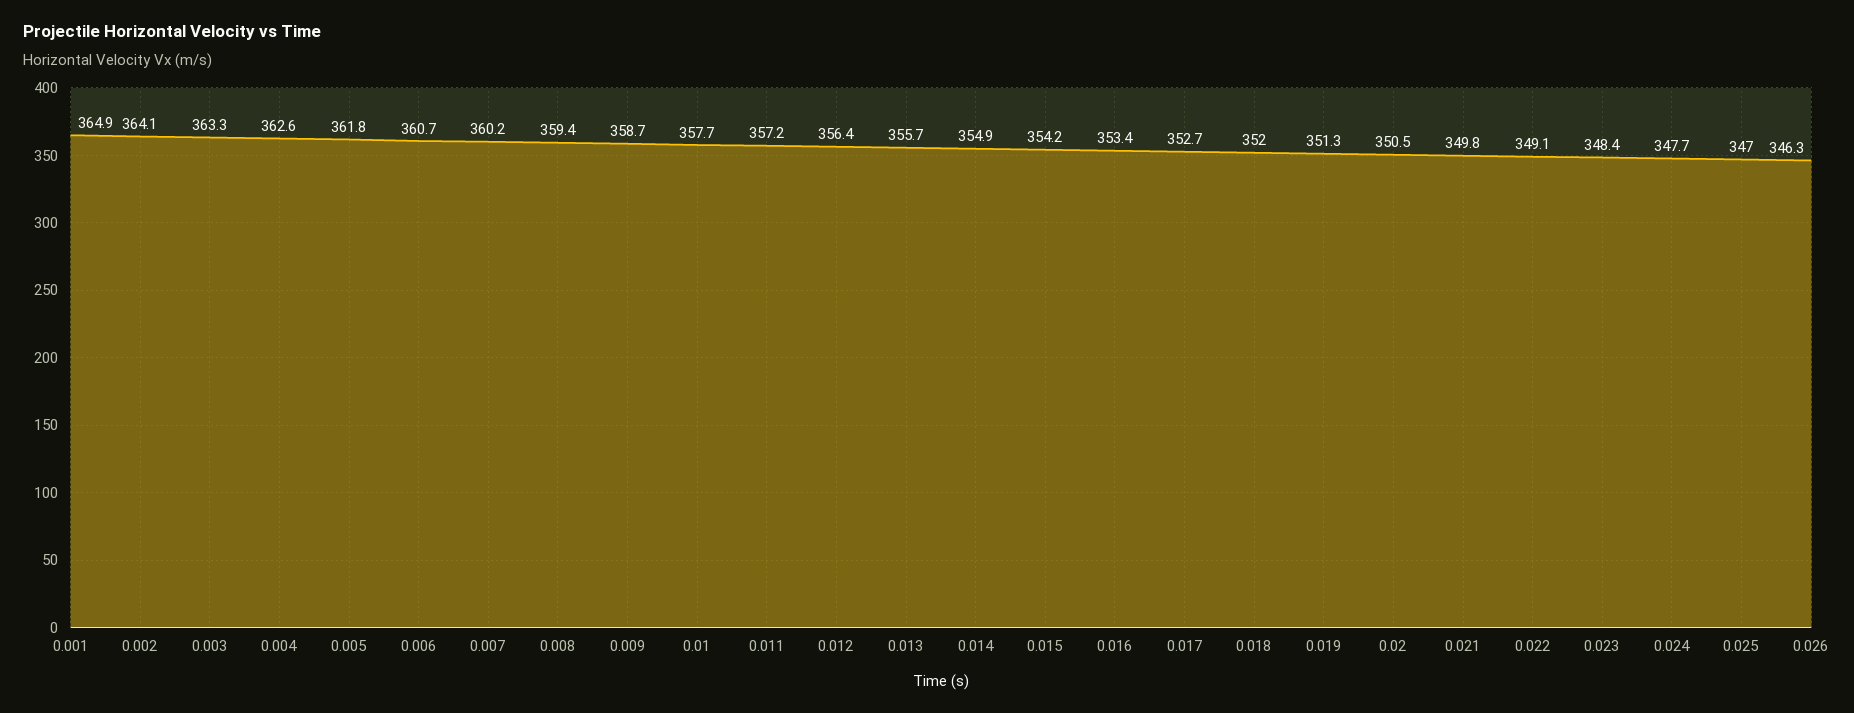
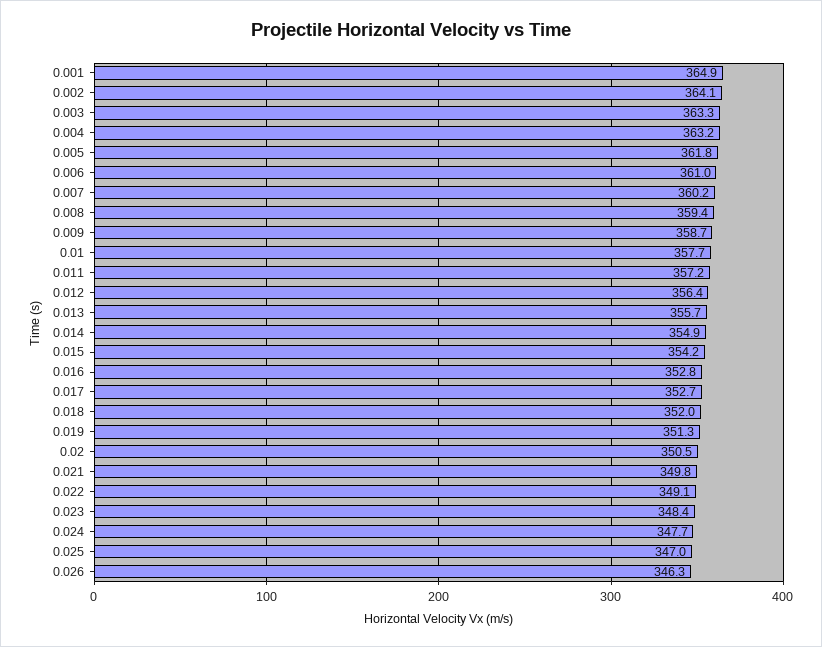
  {
    "0.001": 364.9,
    "0.002": 364.1,
    "0.003": 363.3,
-   "0.004": 362.6,
+   "0.004": 363.2,
    "0.005": 361.8,
-   "0.006": 360.7,
+   "0.006": 361,
    "0.007": 360.2,
    "0.008": 359.4,
    "0.009": 358.7,
    "0.01": 357.7,
    "0.011": 357.2,
    "0.012": 356.4,
    "0.013": 355.7,
    "0.014": 354.9,
    "0.015": 354.2,
-   "0.016": 353.4,
+   "0.016": 352.8,
    "0.017": 352.7,
    "0.018": 352,
    "0.019": 351.3,
    "0.02": 350.5,
    "0.021": 349.8,
    "0.022": 349.1,
    "0.023": 348.4,
    "0.024": 347.7,
    "0.025": 347,
    "0.026": 346.3
  }

